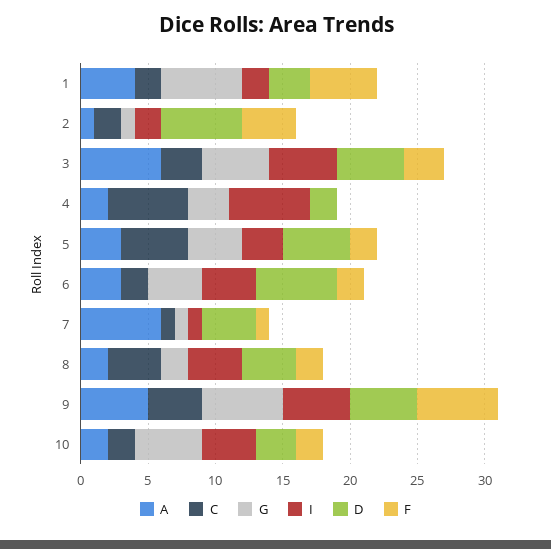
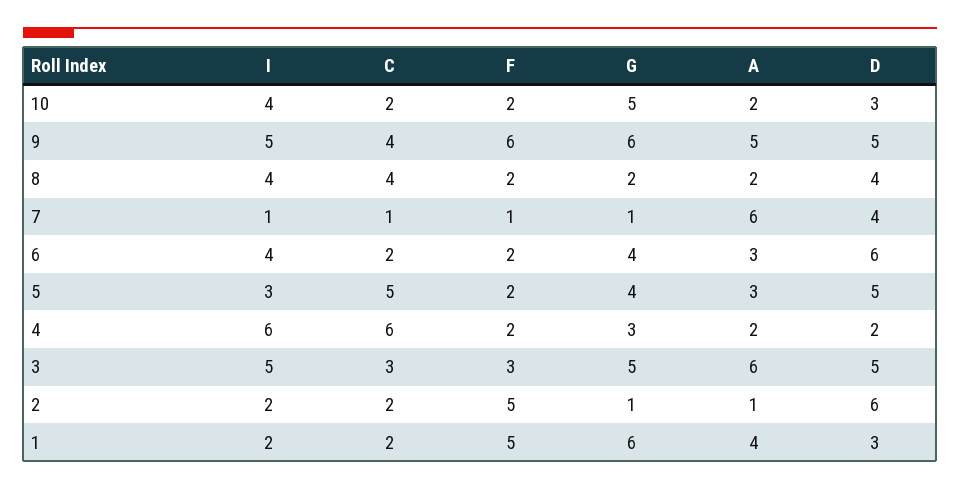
  {
    "A": {
      "1": 4,
      "2": 1,
      "3": 6,
      "4": 2,
      "5": 3,
      "6": 3,
      "7": 6,
      "8": 2,
      "9": 5,
      "10": 2
    },
    "C": {
      "1": 2,
      "2": 2,
      "3": 3,
      "4": 6,
      "5": 5,
      "6": 2,
      "7": 1,
      "8": 4,
      "9": 4,
      "10": 2
    },
    "G": {
      "1": 6,
      "2": 1,
      "3": 5,
      "4": 3,
      "5": 4,
      "6": 4,
      "7": 1,
      "8": 2,
      "9": 6,
      "10": 5
    },
    "I": {
      "1": 2,
      "2": 2,
      "3": 5,
      "4": 6,
      "5": 3,
      "6": 4,
      "7": 1,
      "8": 4,
      "9": 5,
      "10": 4
    },
    "D": {
      "1": 3,
      "2": 6,
      "3": 5,
      "4": 2,
      "5": 5,
      "6": 6,
      "7": 4,
      "8": 4,
      "9": 5,
      "10": 3
    },
    "F": {
      "1": 5,
-     "2": 4,
+     "2": 5,
      "3": 3,
-     "4": 0,
+     "4": 2,
      "5": 2,
      "6": 2,
      "7": 1,
      "8": 2,
      "9": 6,
      "10": 2
    }
  }

